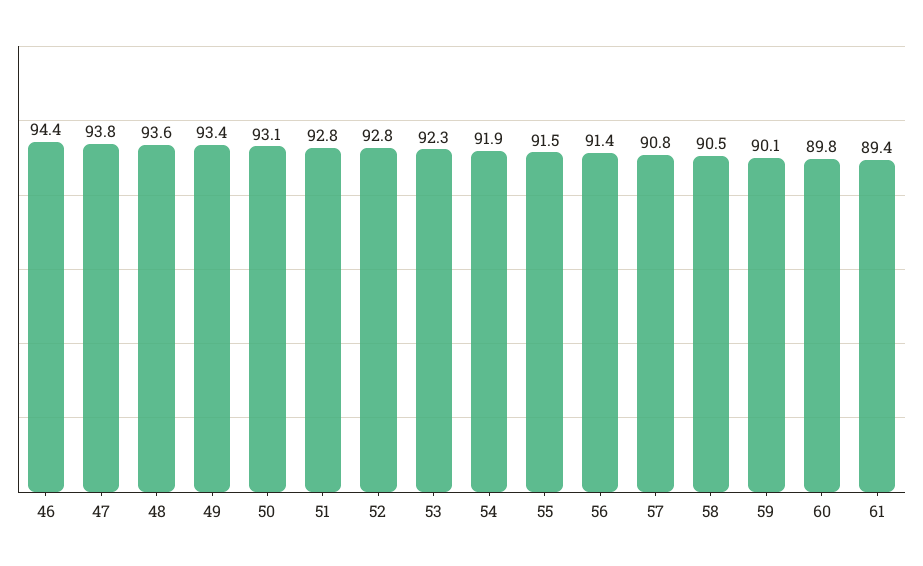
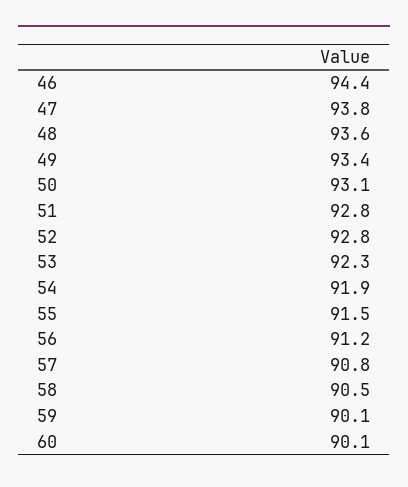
  {
    "46": 94.4,
    "47": 93.8,
    "48": 93.6,
    "49": 93.4,
    "50": 93.1,
    "51": 92.8,
    "52": 92.8,
    "53": 92.3,
    "54": 91.9,
    "55": 91.5,
-   "56": 91.4,
+   "56": 91.2,
    "57": 90.8,
    "58": 90.5,
    "59": 90.1,
-   "60": 89.8,
+   "60": 90.1
-   "61": 89.4
  }

